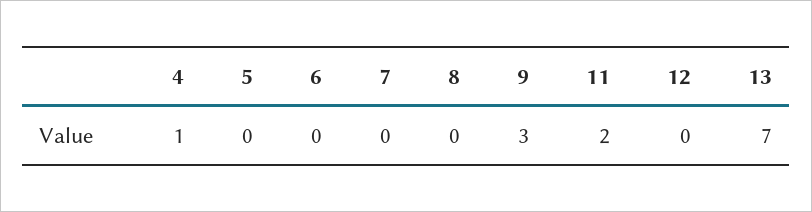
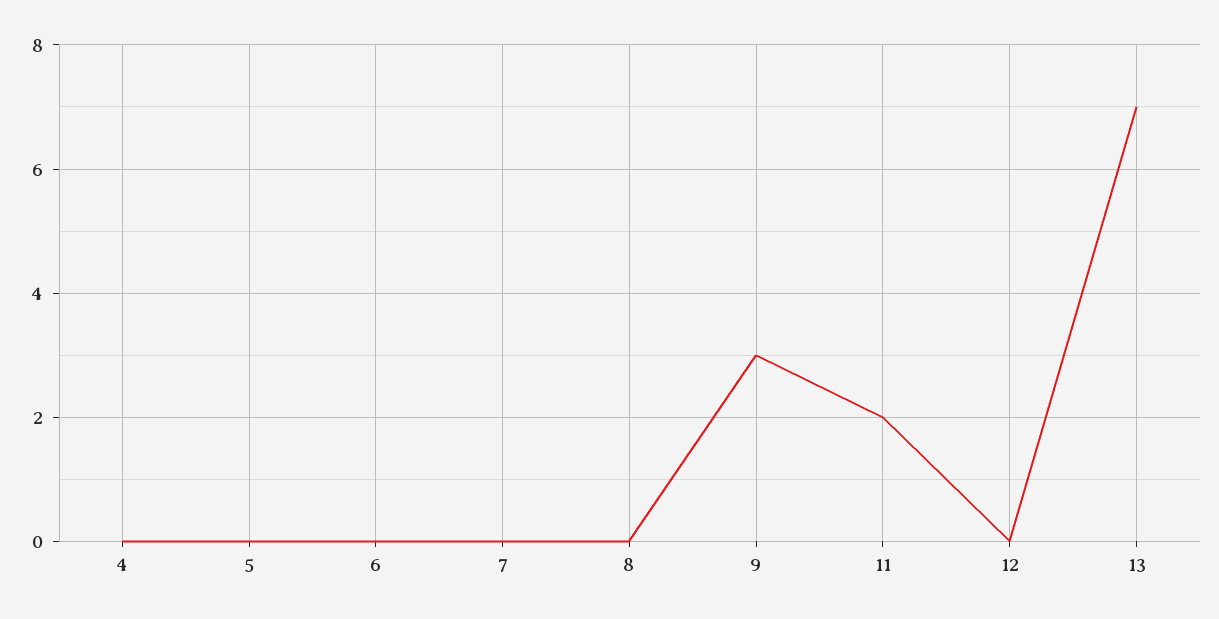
  {
-   "4": 1,
+   "4": 0,
    "5": 0,
    "6": 0,
    "7": 0,
    "8": 0,
    "9": 3,
    "11": 2,
    "12": 0,
    "13": 7
  }

